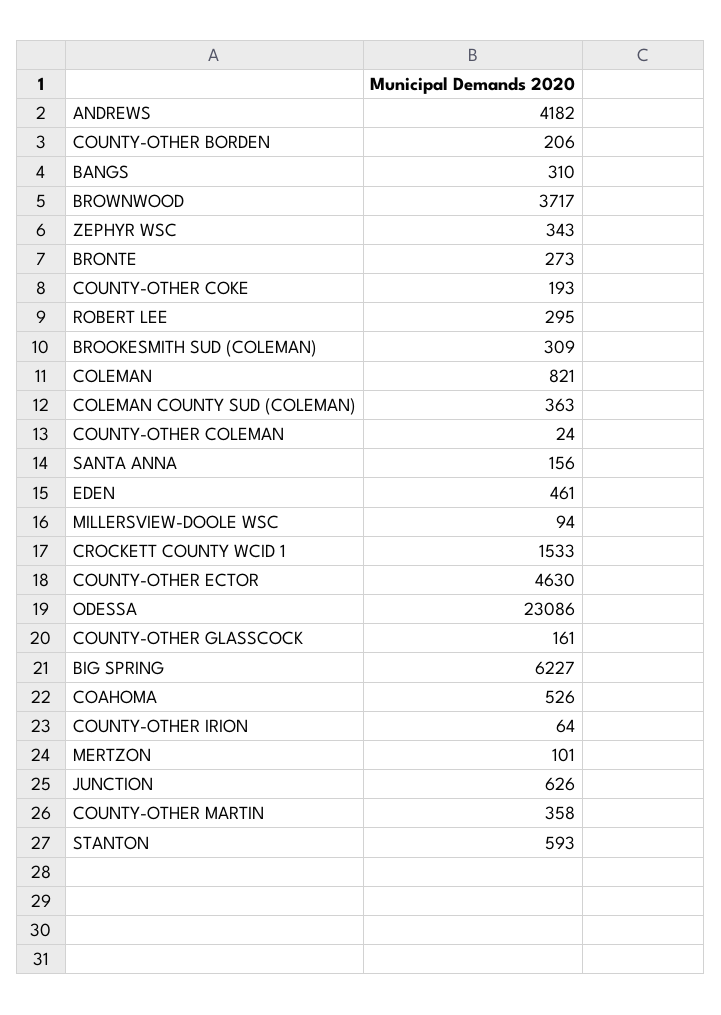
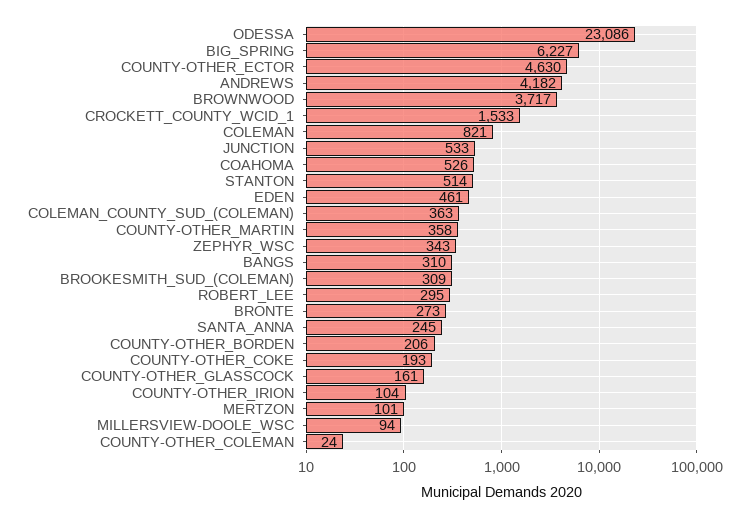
  {
    "ANDREWS": 4182,
    "COUNTY-OTHER BORDEN": 206,
    "BANGS": 310,
    "BROWNWOOD": 3717,
    "ZEPHYR WSC": 343,
    "BRONTE": 273,
    "COUNTY-OTHER COKE": 193,
    "ROBERT LEE": 295,
    "BROOKESMITH SUD (COLEMAN)": 309,
    "COLEMAN": 821,
    "COLEMAN COUNTY SUD (COLEMAN)": 363,
    "COUNTY-OTHER COLEMAN": 24,
-   "SANTA ANNA": 156,
+   "SANTA ANNA": 245,
    "EDEN": 461,
    "MILLERSVIEW-DOOLE WSC": 94,
    "CROCKETT COUNTY WCID 1": 1533,
    "COUNTY-OTHER ECTOR": 4630,
    "ODESSA": 23086,
    "COUNTY-OTHER GLASSCOCK": 161,
    "BIG SPRING": 6227,
    "COAHOMA": 526,
-   "COUNTY-OTHER IRION": 64,
+   "COUNTY-OTHER IRION": 104,
    "MERTZON": 101,
-   "JUNCTION": 626,
+   "JUNCTION": 533,
    "COUNTY-OTHER MARTIN": 358,
-   "STANTON": 593
+   "STANTON": 514
  }

